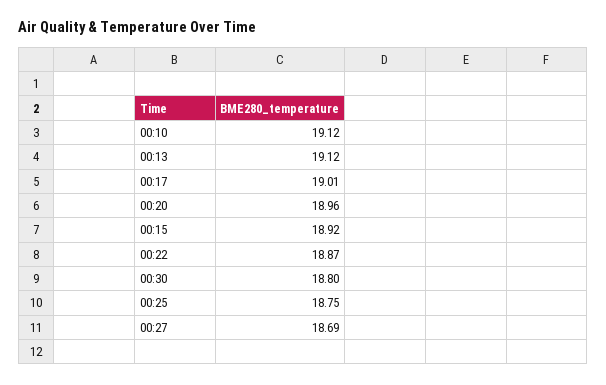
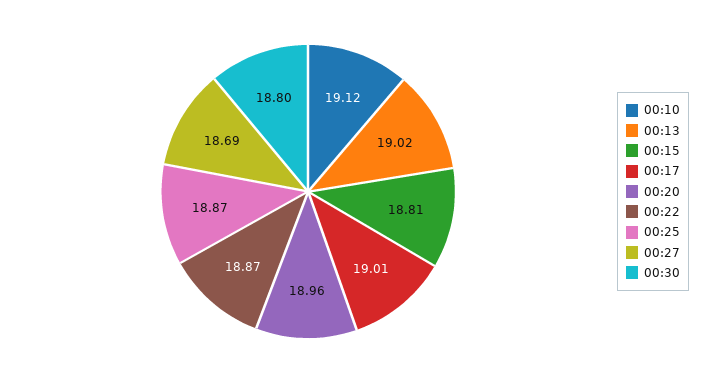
  {
    "00:10": 19.12,
-   "00:13": 19.12,
+   "00:13": 19.02,
    "00:17": 19.01,
    "00:20": 18.96,
-   "00:15": 18.92,
+   "00:15": 18.81,
    "00:22": 18.87,
    "00:30": 18.8,
-   "00:25": 18.75,
+   "00:25": 18.87,
    "00:27": 18.69
  }

